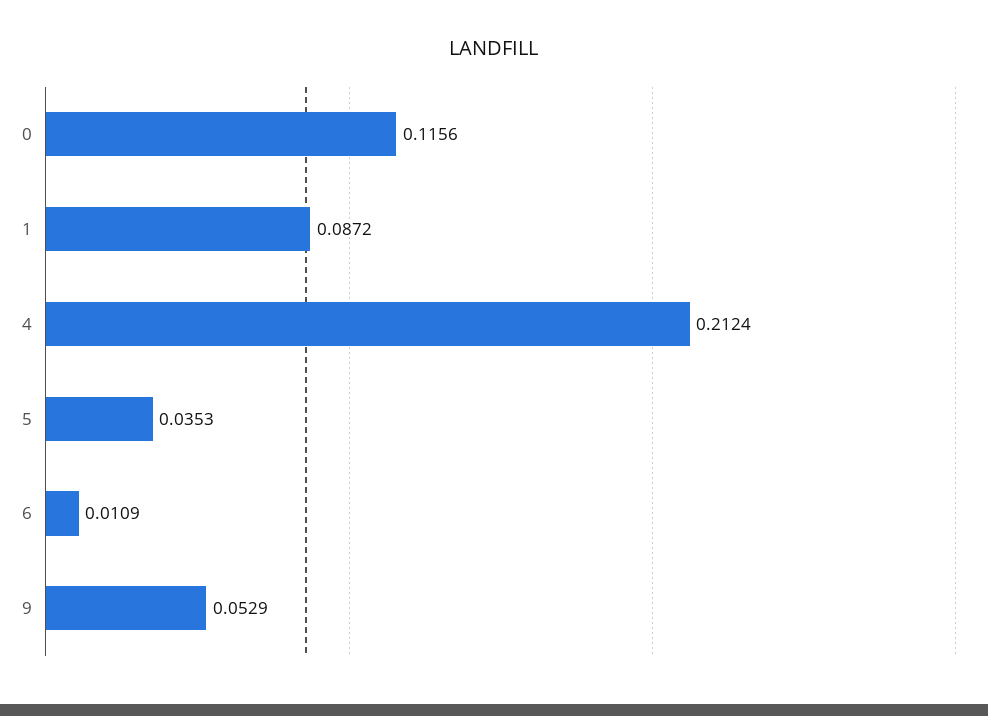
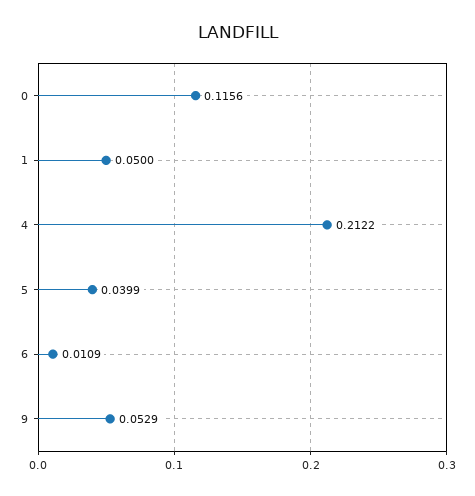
  {
    "0": 0.1156,
-   "1": 0.0872,
+   "1": 0.05,
-   "4": 0.2124,
+   "4": 0.2122,
-   "5": 0.0353,
+   "5": 0.0399,
    "6": 0.0109,
    "9": 0.0529
  }

